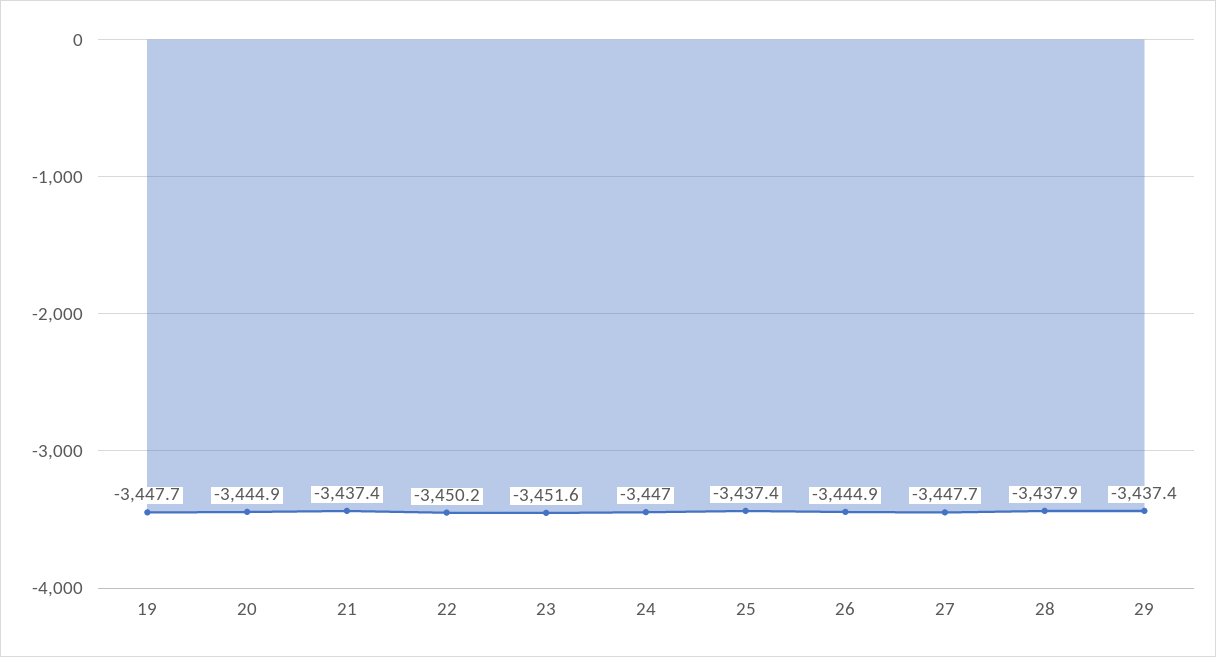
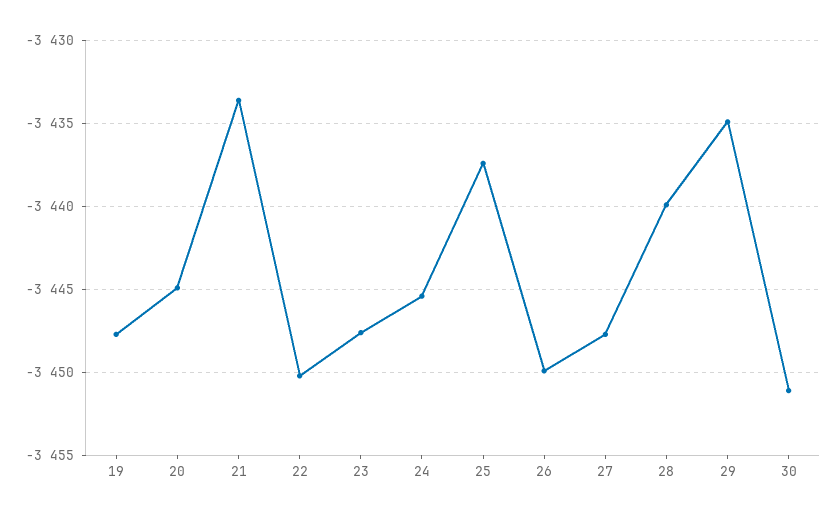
  {
    "19": -3447.7,
    "20": -3444.9,
-   "21": -3437.4,
+   "21": -3433.5,
    "22": -3450.2,
-   "23": -3451.6,
+   "23": -3447.5,
-   "24": -3447,
+   "24": -3445.5,
    "25": -3437.4,
-   "26": -3444.9,
+   "26": -3450,
    "27": -3447.7,
-   "28": -3437.9,
+   "28": -3440,
-   "29": -3437.4
+   "29": -3435,
+   "30": -3451
  }

